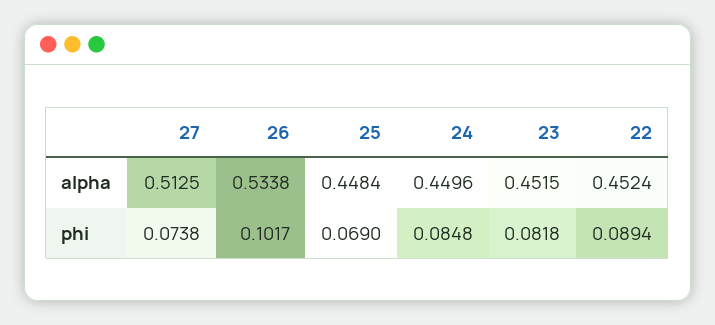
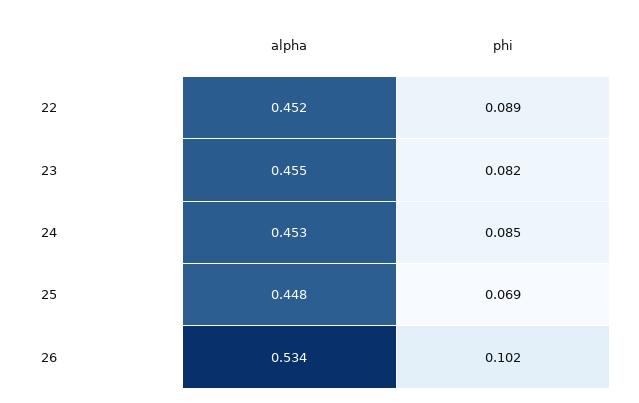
  {
-   "27": {
-     "alpha": 0.5125,
-     "phi": 0.0738
-   },
    "26": {
      "alpha": 0.5338,
      "phi": 0.1017
    },
    "25": {
      "alpha": 0.4484,
      "phi": 0.069
    },
    "24": {
-     "alpha": 0.4496,
+     "alpha": 0.453,
      "phi": 0.0848
    },
    "23": {
-     "alpha": 0.4515,
+     "alpha": 0.455,
      "phi": 0.0818
    },
    "22": {
      "alpha": 0.4524,
      "phi": 0.0894
    }
  }

